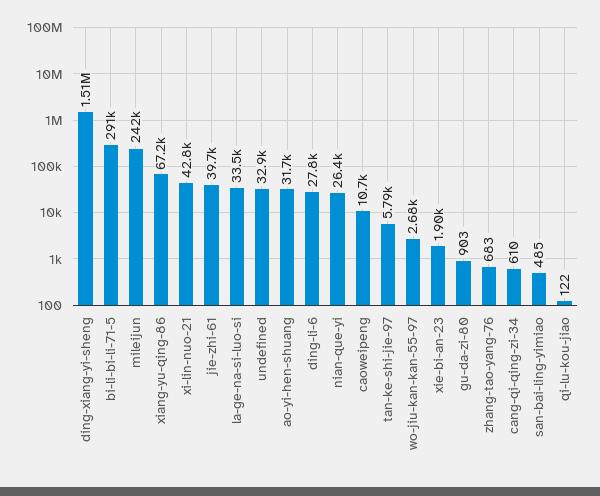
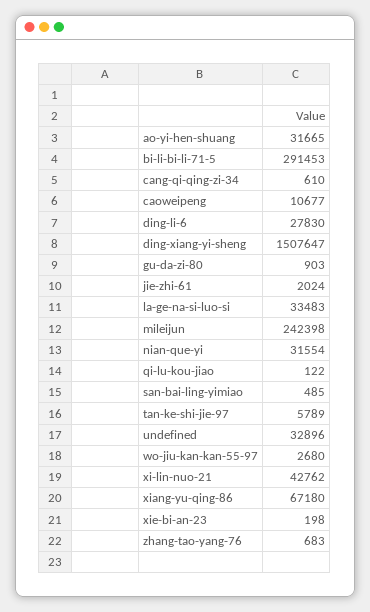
  {
    "ding-xiang-yi-sheng": 1507647,
    "bi-li-bi-li-71-5": 291453,
    "mileijun": 242398,
    "xiang-yu-qing-86": 67180,
    "xi-lin-nuo-21": 42762,
-   "jie-zhi-61": 39700,
+   "jie-zhi-61": 2024,
    "la-ge-na-si-luo-si": 33483,
    "undefined": 32896,
    "ao-yi-hen-shuang": 31665,
    "ding-li-6": 27830,
-   "nian-que-yi": 26400,
+   "nian-que-yi": 31554,
    "caoweipeng": 10677,
    "tan-ke-shi-jie-97": 5789,
    "wo-jiu-kan-kan-55-97": 2680,
-   "xie-bi-an-23": 1900,
+   "xie-bi-an-23": 198,
    "gu-da-zi-80": 903,
    "zhang-tao-yang-76": 683,
    "cang-qi-qing-zi-34": 610,
    "san-bai-ling-yimiao": 485,
    "qi-lu-kou-jiao": 122
  }

